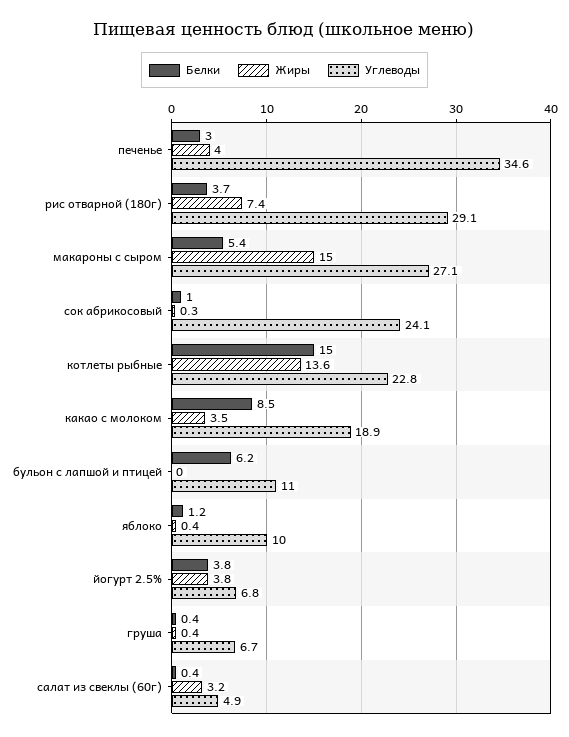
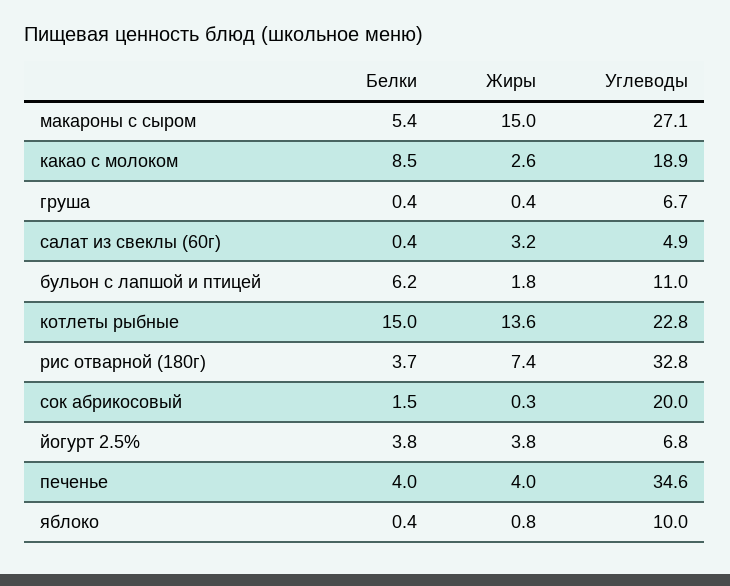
  {
    "Белки": {
-     "печенье": 3,
+     "печенье": 4,
      "рис отварной (180г)": 3.7,
      "макароны с сыром": 5.4,
-     "сок абрикосовый": 1,
+     "сок абрикосовый": 1.5,
      "котлеты рыбные": 15,
      "какао с молоком": 8.5,
      "бульон с лапшой и птицей": 6.2,
-     "яблоко": 1.2,
+     "яблоко": 0.4,
      "йогурт 2.5%": 3.8,
      "груша": 0.4,
      "салат из свеклы (60г)": 0.4
    },
    "Жиры": {
      "печенье": 4,
      "рис отварной (180г)": 7.4,
      "макароны с сыром": 15,
      "сок абрикосовый": 0.3,
      "котлеты рыбные": 13.6,
-     "какао с молоком": 3.5,
+     "какао с молоком": 2.6,
-     "бульон с лапшой и птицей": 0,
+     "бульон с лапшой и птицей": 1.8,
-     "яблоко": 0.4,
+     "яблоко": 0.8,
      "йогурт 2.5%": 3.8,
      "груша": 0.4,
      "салат из свеклы (60г)": 3.2
    },
    "Углеводы": {
      "печенье": 34.6,
-     "рис отварной (180г)": 29.1,
+     "рис отварной (180г)": 32.8,
      "макароны с сыром": 27.1,
-     "сок абрикосовый": 24.1,
+     "сок абрикосовый": 20,
      "котлеты рыбные": 22.8,
      "какао с молоком": 18.9,
      "бульон с лапшой и птицей": 11,
      "яблоко": 10,
      "йогурт 2.5%": 6.8,
      "груша": 6.7,
      "салат из свеклы (60г)": 4.9
    }
  }

